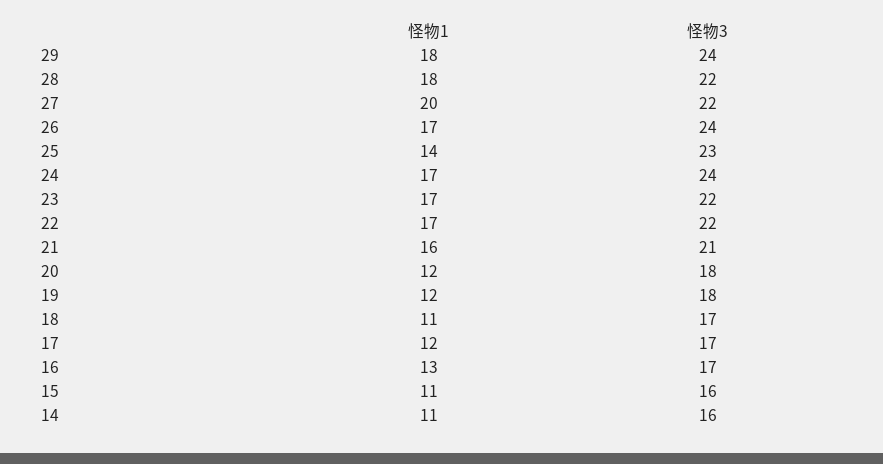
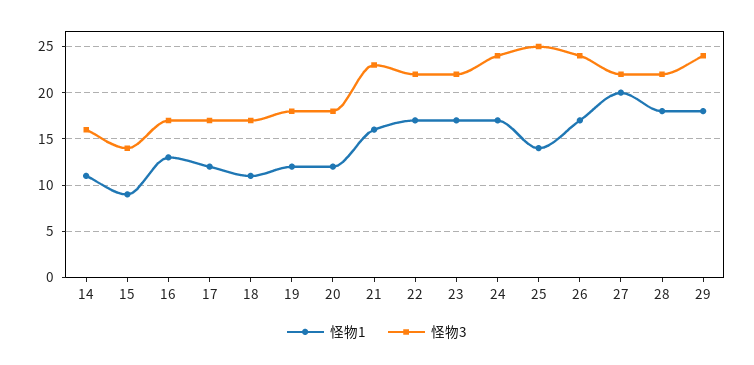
  {
    "怪物1": {
      "29": 18,
      "28": 18,
      "27": 20,
      "26": 17,
      "25": 14,
      "24": 17,
      "23": 17,
      "22": 17,
      "21": 16,
      "20": 12,
      "19": 12,
      "18": 11,
      "17": 12,
      "16": 13,
-     "15": 11,
+     "15": 9,
      "14": 11
    },
    "怪物3": {
      "29": 24,
      "28": 22,
      "27": 22,
      "26": 24,
-     "25": 23,
+     "25": 25,
      "24": 24,
      "23": 22,
      "22": 22,
-     "21": 21,
+     "21": 23,
      "20": 18,
      "19": 18,
      "18": 17,
      "17": 17,
      "16": 17,
-     "15": 16,
+     "15": 14,
      "14": 16
    }
  }

